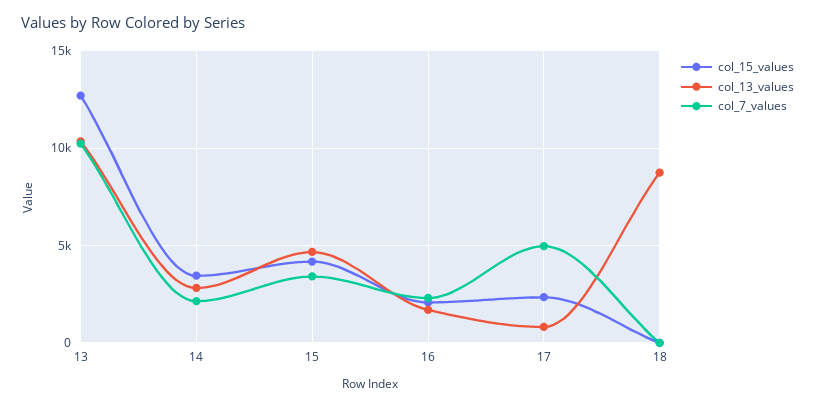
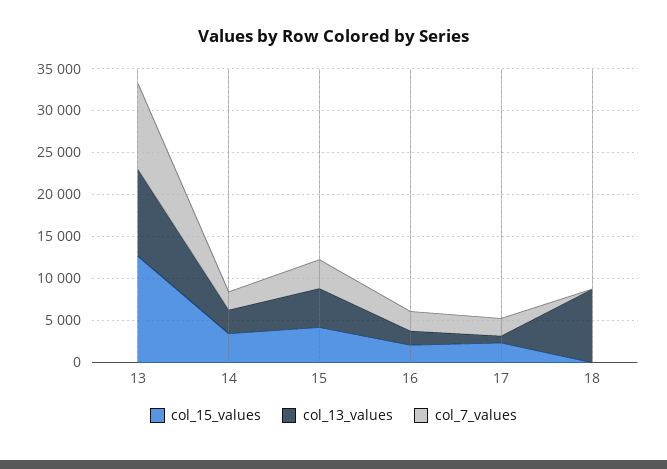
  {
    "col_15_values": {
      "13": 12500,
      "14": 3500,
      "15": 4000,
      "16": 2000,
      "17": 2500,
      "18": 0
    },
    "col_13_values": {
      "13": 10500,
      "14": 3000,
      "15": 4500,
      "16": 1500,
      "17": 1000,
      "18": 8500
    },
    "col_7_values": {
      "13": 10000,
      "14": 2000,
      "15": 3500,
      "16": 2500,
-     "17": 5000,
+     "17": 2000,
      "18": 0
    }
  }

